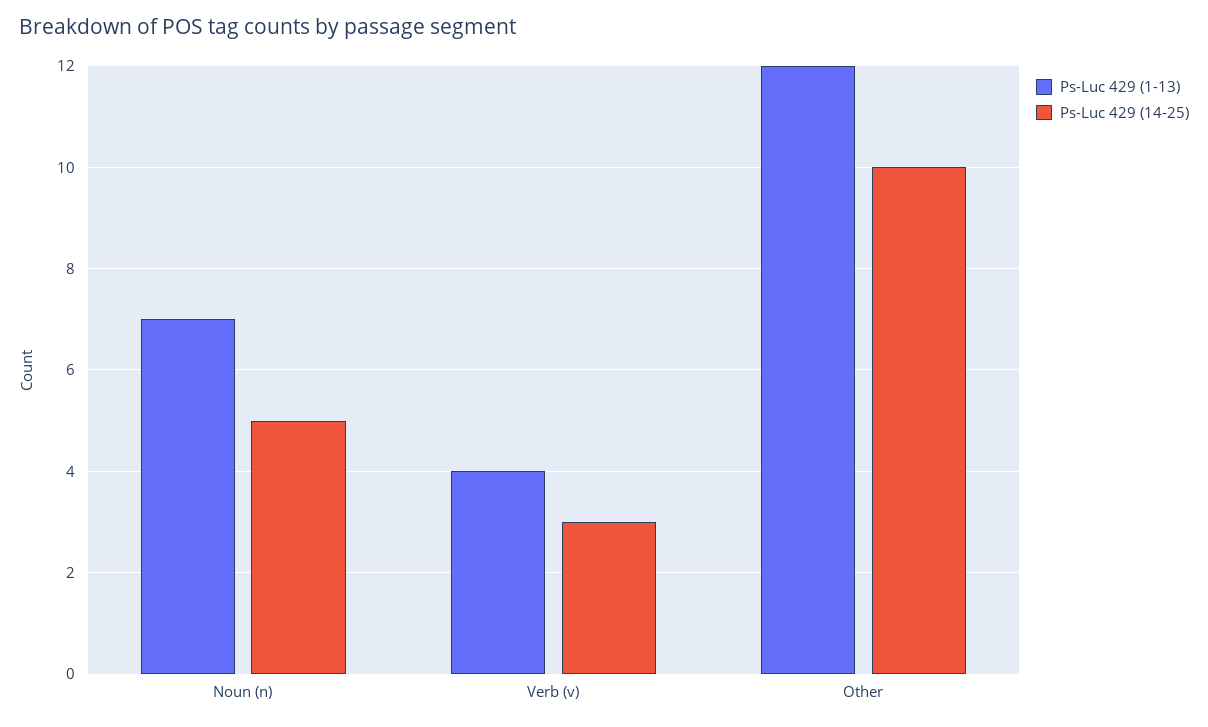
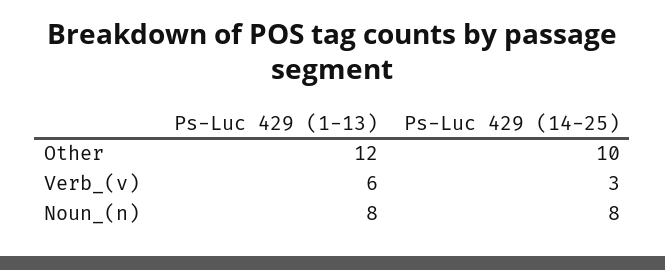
  {
    "Ps-Luc 429 (1-13)": {
-     "Noun (n)": 7,
+     "Noun (n)": 8,
-     "Verb (v)": 4,
+     "Verb (v)": 6,
      "Other": 12
    },
    "Ps-Luc 429 (14-25)": {
-     "Noun (n)": 5,
+     "Noun (n)": 8,
      "Verb (v)": 3,
      "Other": 10
    }
  }

